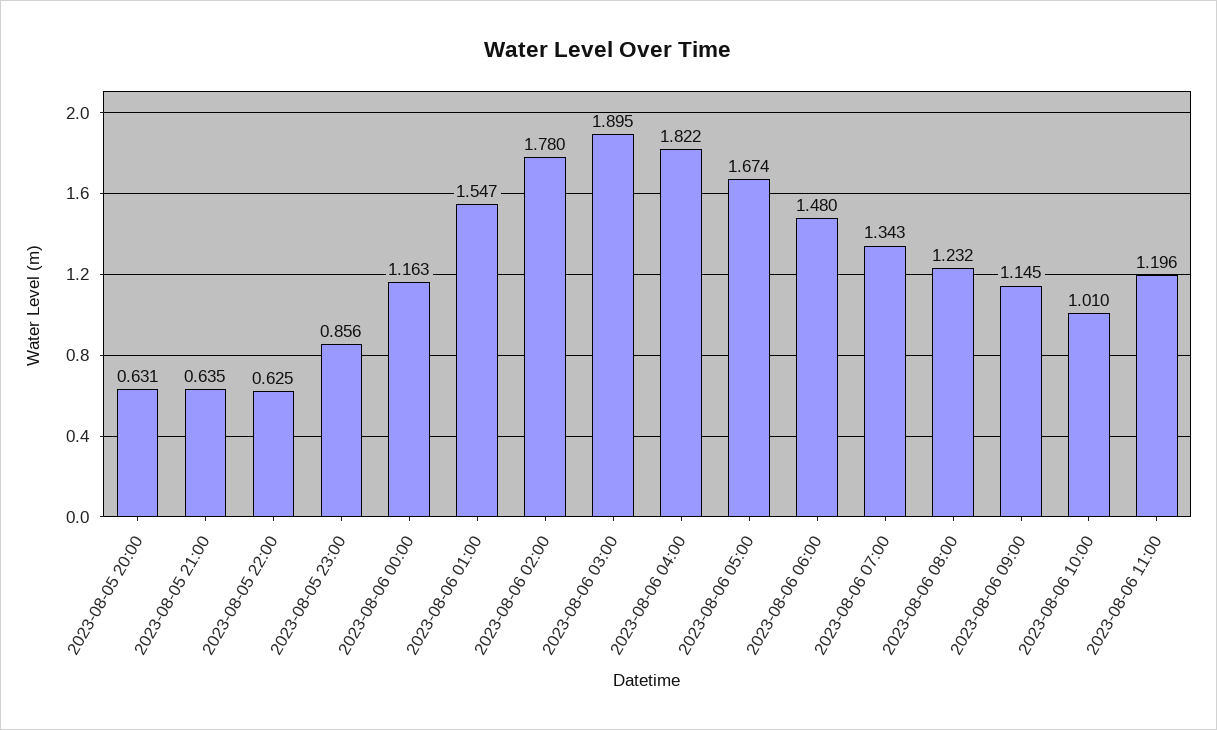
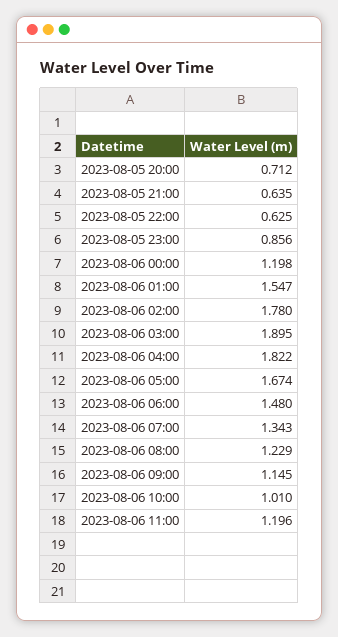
  {
-   "2023-08-05 20:00": 0.631,
+   "2023-08-05 20:00": 0.712,
    "2023-08-05 21:00": 0.635,
    "2023-08-05 22:00": 0.625,
    "2023-08-05 23:00": 0.856,
-   "2023-08-06 00:00": 1.163,
+   "2023-08-06 00:00": 1.198,
    "2023-08-06 01:00": 1.547,
    "2023-08-06 02:00": 1.78,
    "2023-08-06 03:00": 1.895,
    "2023-08-06 04:00": 1.822,
    "2023-08-06 05:00": 1.674,
    "2023-08-06 06:00": 1.48,
    "2023-08-06 07:00": 1.343,
-   "2023-08-06 08:00": 1.232,
+   "2023-08-06 08:00": 1.229,
    "2023-08-06 09:00": 1.145,
    "2023-08-06 10:00": 1.01,
    "2023-08-06 11:00": 1.196
  }

